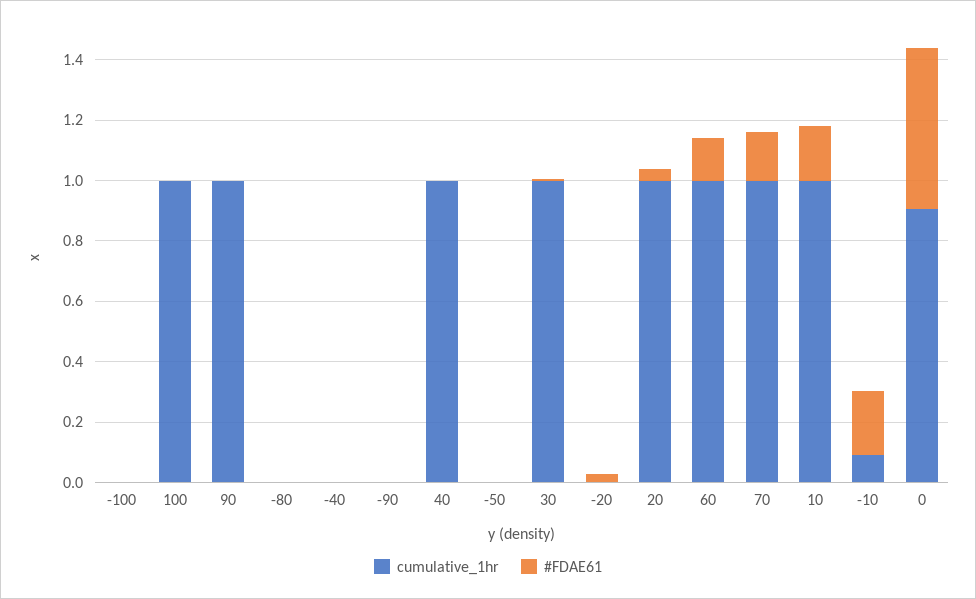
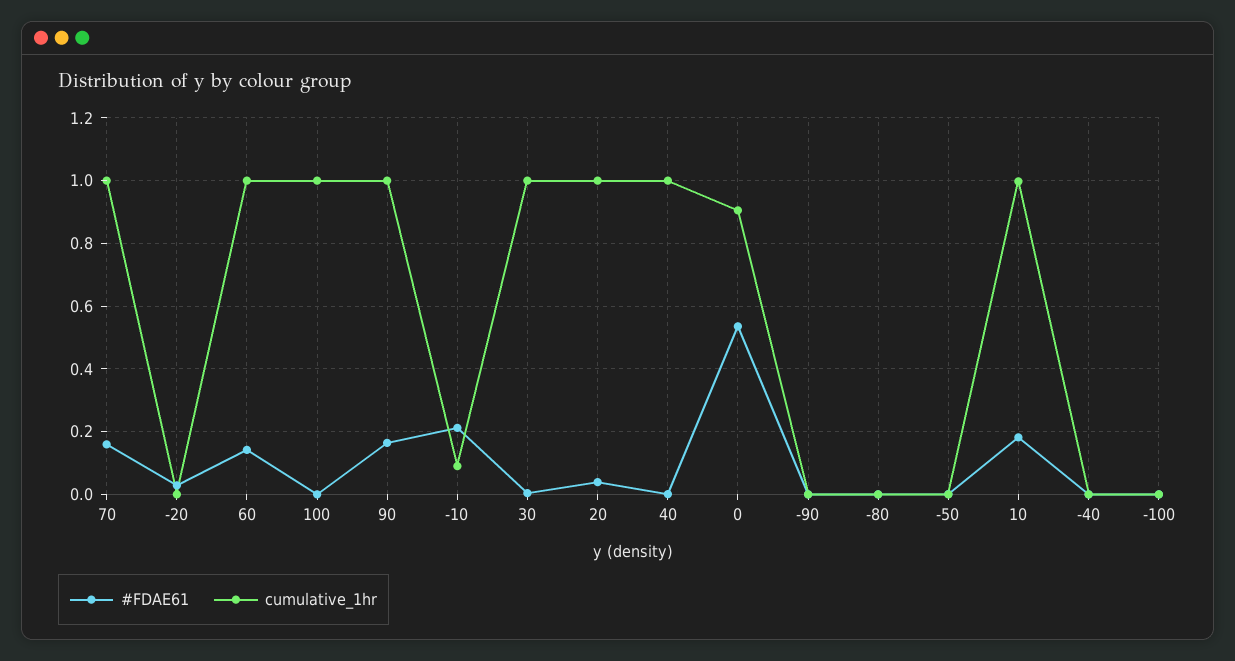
  {
    "cumulative_1hr": {
      "-100": 0,
      "100": 1,
      "90": 1,
      "-80": 0,
      "-40": 0,
      "-90": 0,
      "40": 1,
      "-50": 0,
      "30": 1,
      "-20": 0,
      "20": 1,
      "60": 1,
      "70": 1,
      "10": 1,
      "-10": 0.1,
      "0": 0.9
    },
    "#FDAE61": {
      "-100": 0,
      "100": 0,
-     "90": 0,
+     "90": 0.16,
      "-80": 0,
      "-40": 0,
      "-90": 0,
      "40": 0,
      "-50": 0,
      "30": 0,
      "-20": 0.02,
      "20": 0.04,
      "60": 0.14,
      "70": 0.16,
      "10": 0.18,
      "-10": 0.22,
      "0": 0.54
    }
  }

